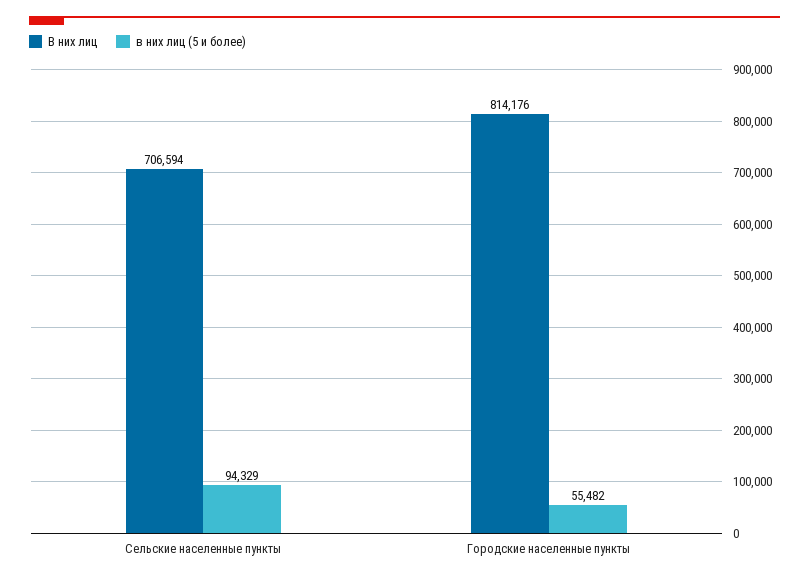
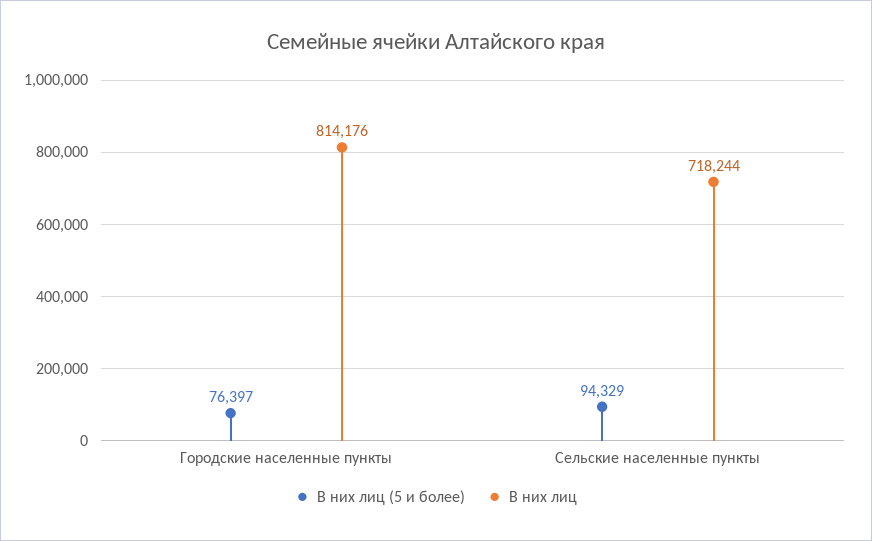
  {
    "В них лиц": {
-     "Сельские населенные пункты": 706594,
+     "Сельские населенные пункты": 718244,
      "Городские населенные пункты": 814176
    },
    "в них лиц (5 и более)": {
      "Сельские населенные пункты": 94329,
-     "Городские населенные пункты": 55482
+     "Городские населенные пункты": 76397
    }
  }

